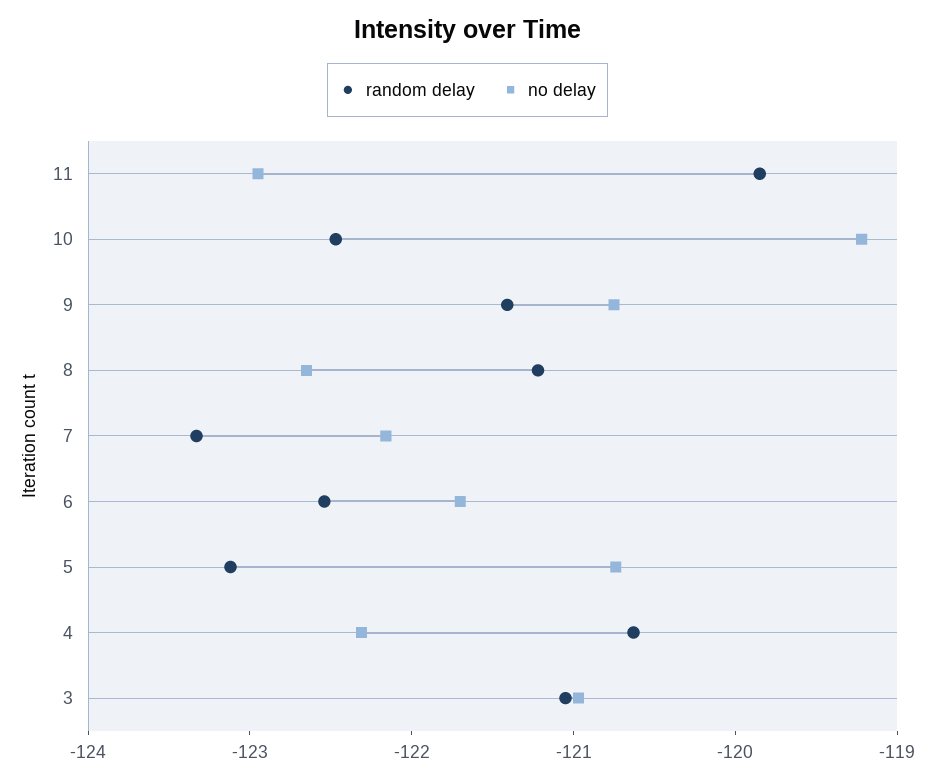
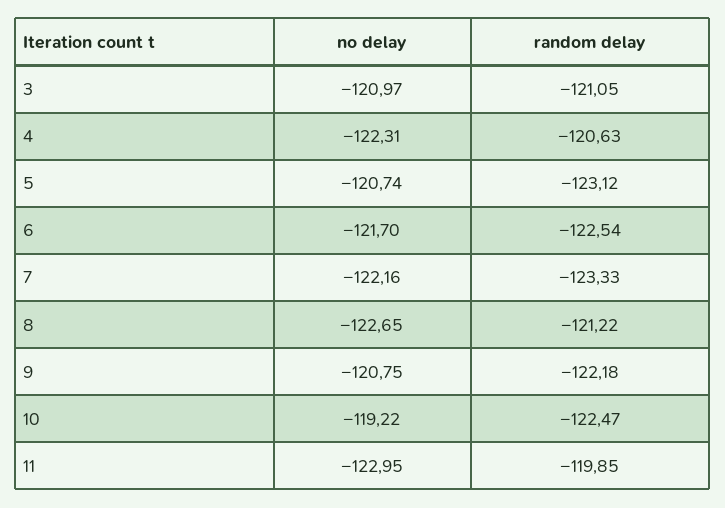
  {
    "random delay": {
      "11": -119.85,
      "10": -122.47,
-     "9": -121.4,
+     "9": -122.18,
      "8": -121.22,
      "7": -123.33,
      "6": -122.54,
      "5": -123.12,
      "4": -120.63,
      "3": -121.05
    },
    "no delay": {
      "11": -122.95,
      "10": -119.22,
      "9": -120.75,
      "8": -122.65,
      "7": -122.16,
      "6": -121.7,
      "5": -120.74,
      "4": -122.31,
      "3": -120.97
    }
  }

